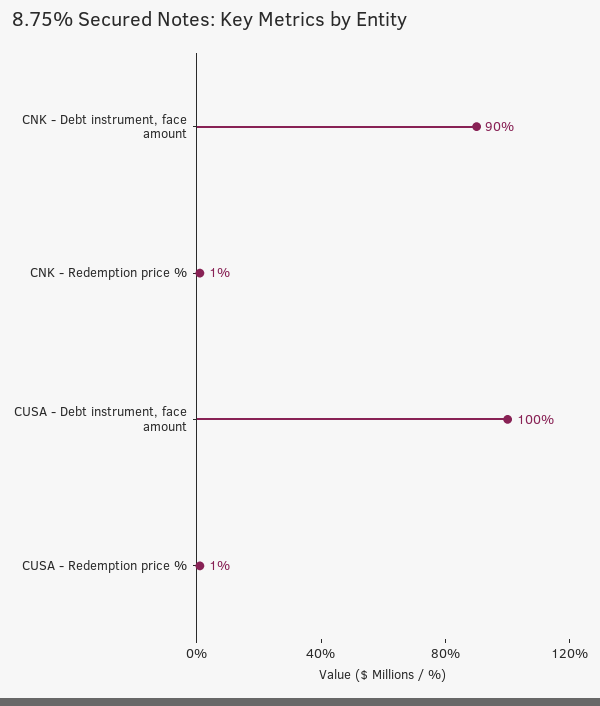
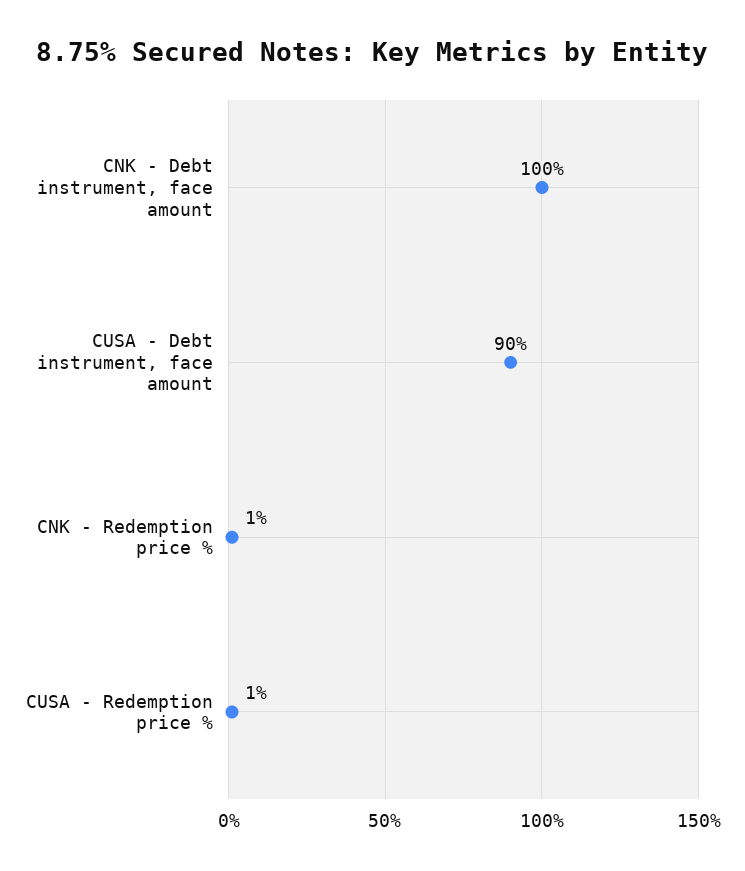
  {
-   "CNK - Debt instrument, face amount": 90,
+   "CNK - Debt instrument, face amount": 100,
    "CNK - Redemption price %": 1,
-   "CUSA - Debt instrument, face amount": 100,
+   "CUSA - Debt instrument, face amount": 90,
    "CUSA - Redemption price %": 1
  }

